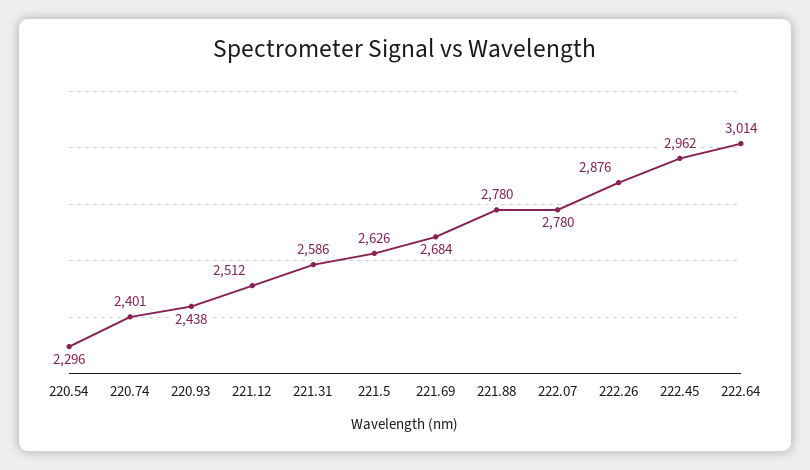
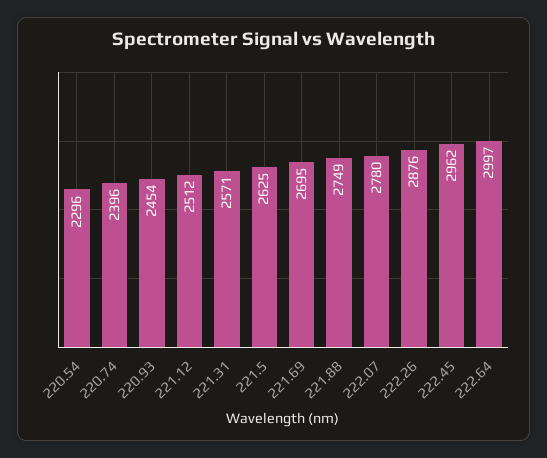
  {
    "220.54": 2296,
-   "220.74": 2401,
+   "220.74": 2396,
-   "220.93": 2438,
+   "220.93": 2454,
    "221.12": 2512,
-   "221.31": 2586,
+   "221.31": 2571,
-   "221.5": 2626,
+   "221.5": 2625,
-   "221.69": 2684,
+   "221.69": 2695,
-   "221.88": 2780,
+   "221.88": 2749,
    "222.07": 2780,
    "222.26": 2876,
    "222.45": 2962,
-   "222.64": 3014
+   "222.64": 2997
  }

